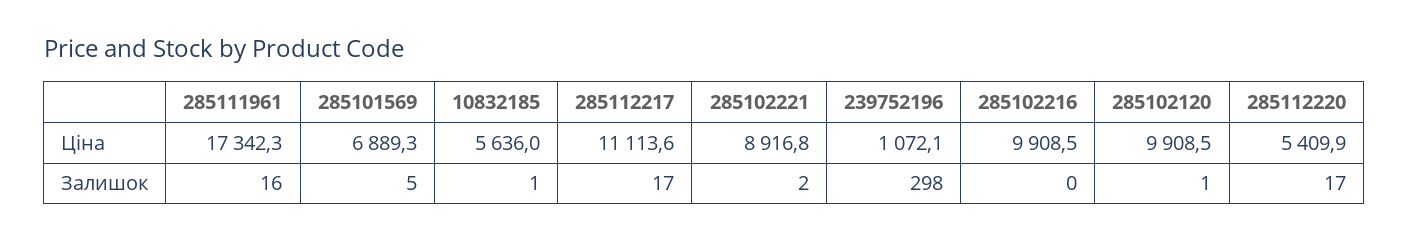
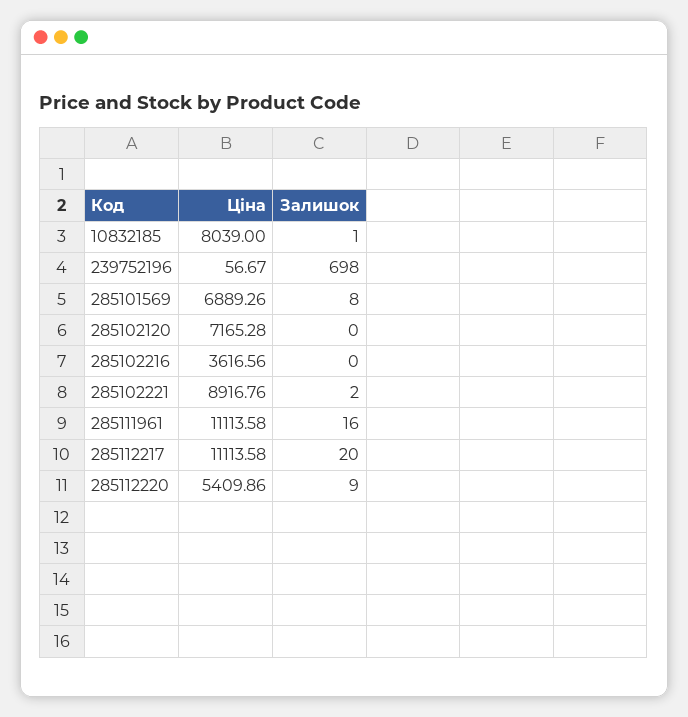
  {
    "285111961": {
-     "Ціна": 17342.3,
+     "Ціна": 11113.58,
      "Залишок": 16
    },
    "285101569": {
      "Ціна": 6889.26,
-     "Залишок": 5
+     "Залишок": 8
    },
    "10832185": {
-     "Ціна": 5636,
+     "Ціна": 8039,
      "Залишок": 1
    },
    "285112217": {
      "Ціна": 11113.58,
-     "Залишок": 17
+     "Залишок": 20
    },
    "285102221": {
      "Ціна": 8916.76,
      "Залишок": 2
    },
    "239752196": {
-     "Ціна": 1072.1,
+     "Ціна": 56.67,
-     "Залишок": 298
+     "Залишок": 698
    },
    "285102216": {
-     "Ціна": 9908.5,
+     "Ціна": 3616.56,
      "Залишок": 0
    },
    "285102120": {
-     "Ціна": 9908.5,
+     "Ціна": 7165.28,
-     "Залишок": 1
+     "Залишок": 0
    },
    "285112220": {
      "Ціна": 5409.86,
-     "Залишок": 17
+     "Залишок": 9
    }
  }

